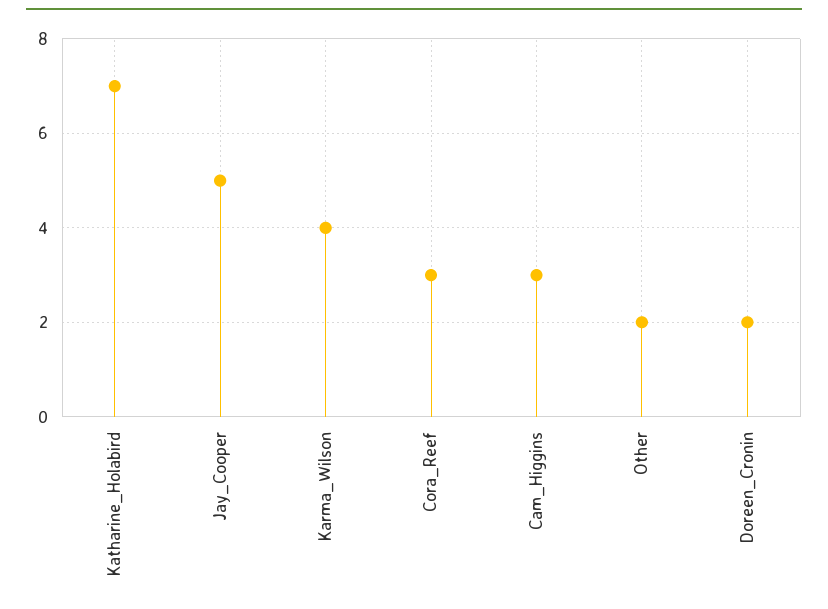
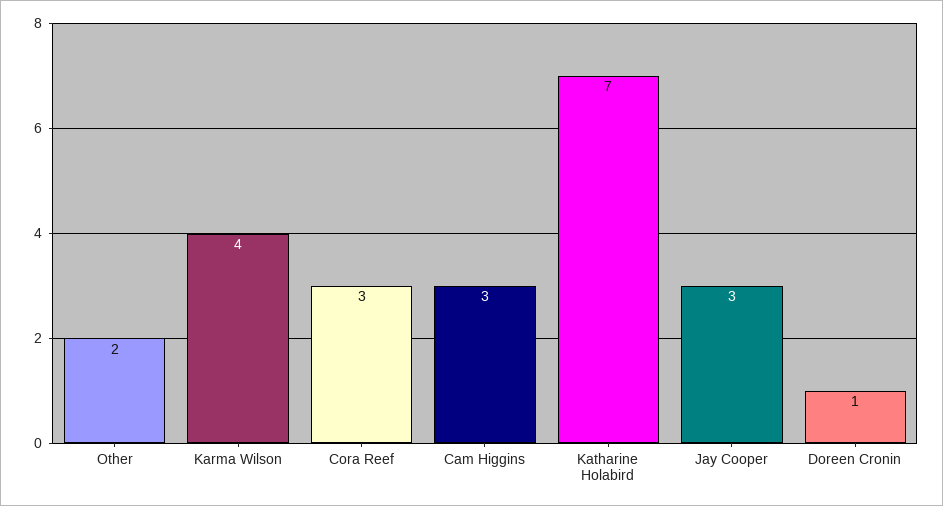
  {
    "Katharine_Holabird": 7,
-   "Jay_Cooper": 5,
+   "Jay_Cooper": 3,
    "Karma_Wilson": 4,
    "Cora_Reef": 3,
    "Cam_Higgins": 3,
    "Other": 2,
-   "Doreen_Cronin": 2
+   "Doreen_Cronin": 1
  }

